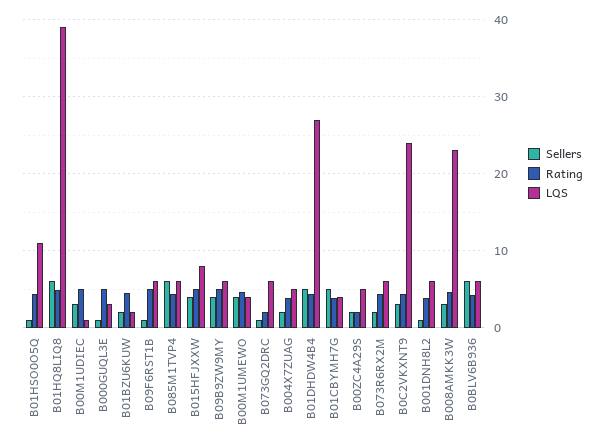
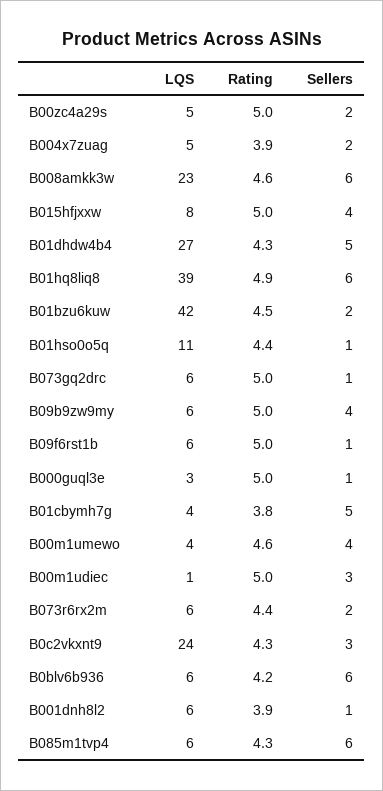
  {
    "Sellers": {
      "B01HSO0O5Q": 1,
      "B01HQ8LIQ8": 6,
      "B00M1UDIEC": 3,
      "B000GUQL3E": 1,
      "B01BZU6KUW": 2,
      "B09F6RST1B": 1,
      "B085M1TVP4": 6,
      "B015HFJXXW": 4,
      "B09B9ZW9MY": 4,
      "B00M1UMEWO": 4,
      "B073GQ2DRC": 1,
      "B004X7ZUAG": 2,
      "B01DHDW4B4": 5,
      "B01CBYMH7G": 5,
      "B00ZC4A29S": 2,
      "B073R6RX2M": 2,
      "B0C2VKXNT9": 3,
      "B001DNH8L2": 1,
-     "B008AMKK3W": 3,
+     "B008AMKK3W": 6,
      "B0BLV6B936": 6
    },
    "Rating": {
      "B01HSO0O5Q": 4.4,
      "B01HQ8LIQ8": 4.9,
      "B00M1UDIEC": 5,
      "B000GUQL3E": 5,
      "B01BZU6KUW": 4.5,
      "B09F6RST1B": 5,
      "B085M1TVP4": 4.3,
      "B015HFJXXW": 5,
      "B09B9ZW9MY": 5,
      "B00M1UMEWO": 4.6,
-     "B073GQ2DRC": 2,
+     "B073GQ2DRC": 5,
      "B004X7ZUAG": 3.9,
      "B01DHDW4B4": 4.3,
      "B01CBYMH7G": 3.8,
-     "B00ZC4A29S": 2,
+     "B00ZC4A29S": 5,
      "B073R6RX2M": 4.4,
      "B0C2VKXNT9": 4.3,
      "B001DNH8L2": 3.9,
      "B008AMKK3W": 4.6,
      "B0BLV6B936": 4.2
    },
    "LQS": {
      "B01HSO0O5Q": 11,
      "B01HQ8LIQ8": 39,
      "B00M1UDIEC": 1,
      "B000GUQL3E": 3,
-     "B01BZU6KUW": 2,
+     "B01BZU6KUW": 42,
      "B09F6RST1B": 6,
      "B085M1TVP4": 6,
      "B015HFJXXW": 8,
      "B09B9ZW9MY": 6,
      "B00M1UMEWO": 4,
      "B073GQ2DRC": 6,
      "B004X7ZUAG": 5,
      "B01DHDW4B4": 27,
      "B01CBYMH7G": 4,
      "B00ZC4A29S": 5,
      "B073R6RX2M": 6,
      "B0C2VKXNT9": 24,
      "B001DNH8L2": 6,
      "B008AMKK3W": 23,
      "B0BLV6B936": 6
    }
  }

